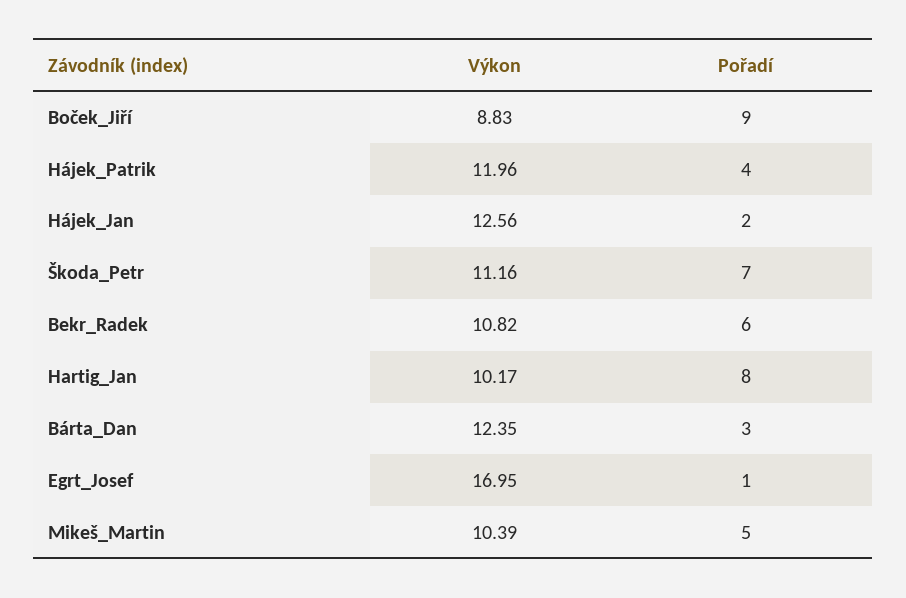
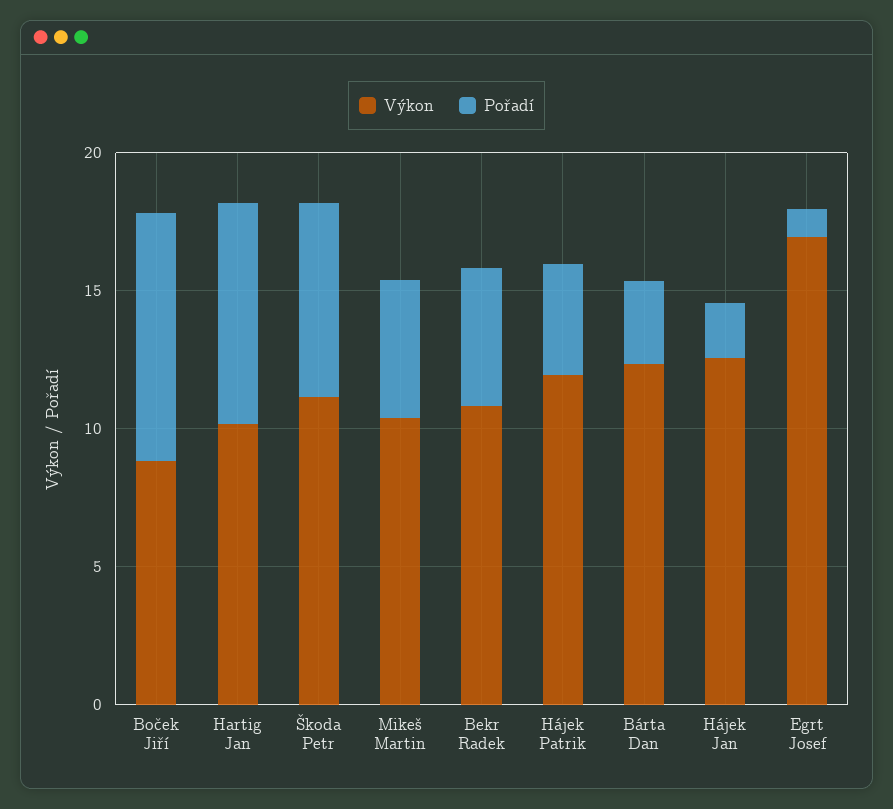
  {
    "Výkon": {
      "Boček_Jiří": 8.83,
      "Hájek_Patrik": 11.96,
      "Hájek_Jan": 12.56,
      "Škoda_Petr": 11.16,
      "Bekr_Radek": 10.82,
      "Hartig_Jan": 10.17,
      "Bárta_Dan": 12.35,
      "Egrt_Josef": 16.95,
      "Mikeš_Martin": 10.39
    },
    "Pořadí": {
      "Boček_Jiří": 9,
      "Hájek_Patrik": 4,
      "Hájek_Jan": 2,
      "Škoda_Petr": 7,
-     "Bekr_Radek": 6,
+     "Bekr_Radek": 5,
      "Hartig_Jan": 8,
      "Bárta_Dan": 3,
      "Egrt_Josef": 1,
      "Mikeš_Martin": 5
    }
  }

